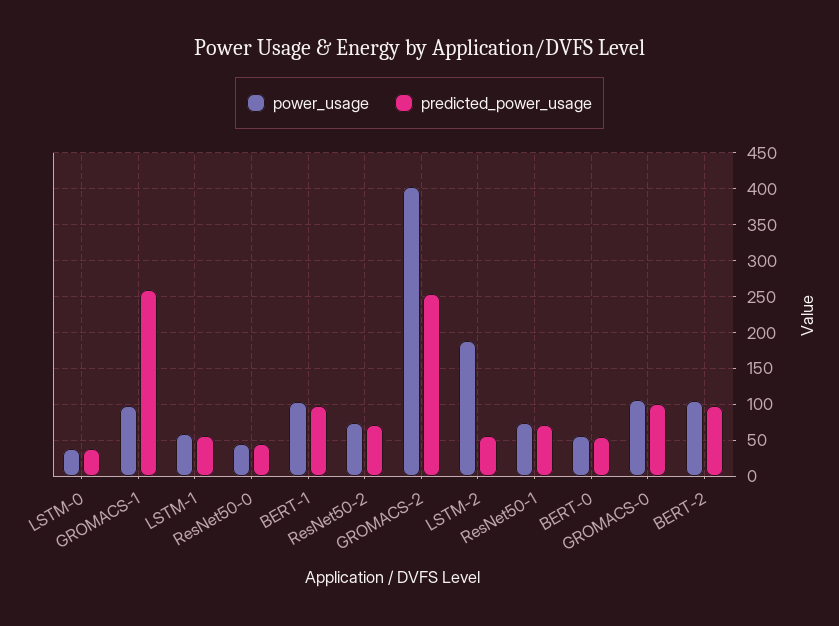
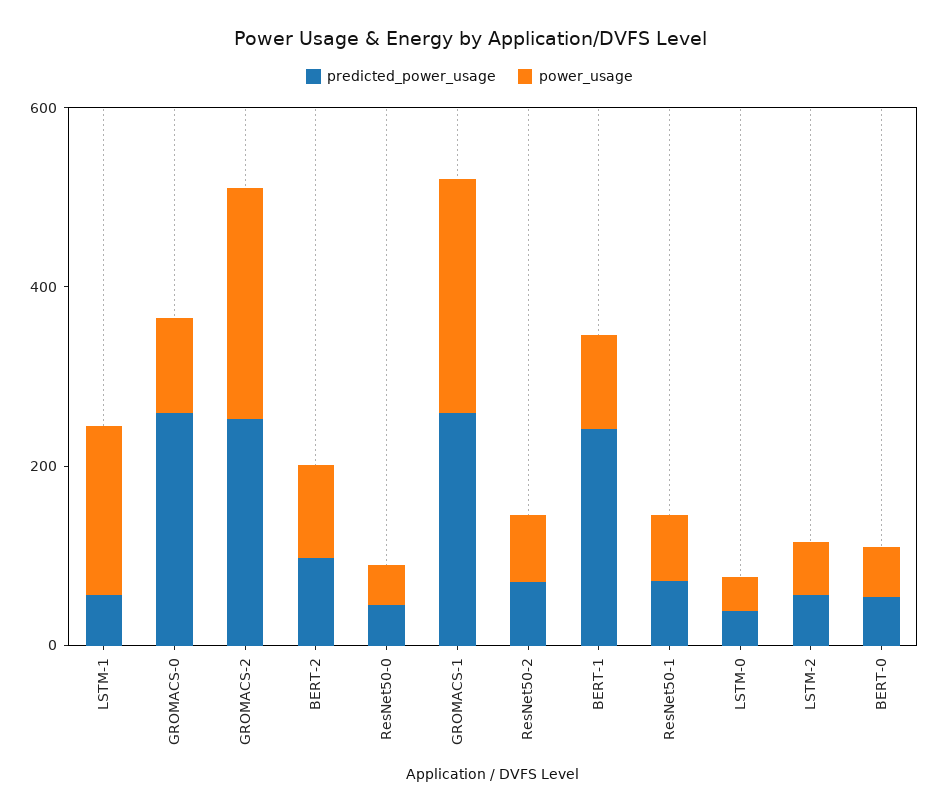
  {
    "power_usage": {
      "LSTM-0": 40,
-     "GROMACS-1": 100,
+     "GROMACS-1": 250,
-     "LSTM-1": 60,
+     "LSTM-1": 200,
      "ResNet50-0": 40,
      "BERT-1": 100,
      "ResNet50-2": 70,
-     "GROMACS-2": 400,
+     "GROMACS-2": 250,
-     "LSTM-2": 190,
+     "LSTM-2": 50,
      "ResNet50-1": 70,
      "BERT-0": 60,
      "GROMACS-0": 110,
      "BERT-2": 100
    },
    "predicted_power_usage": {
      "LSTM-0": 40,
      "GROMACS-1": 260,
      "LSTM-1": 60,
      "ResNet50-0": 50,
-     "BERT-1": 100,
+     "BERT-1": 250,
      "ResNet50-2": 70,
      "GROMACS-2": 250,
      "LSTM-2": 60,
      "ResNet50-1": 70,
      "BERT-0": 50,
-     "GROMACS-0": 100,
+     "GROMACS-0": 250,
      "BERT-2": 100
    }
  }

